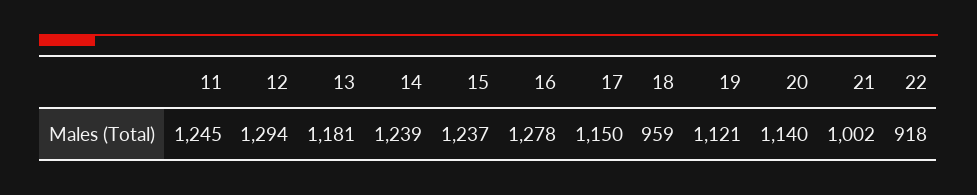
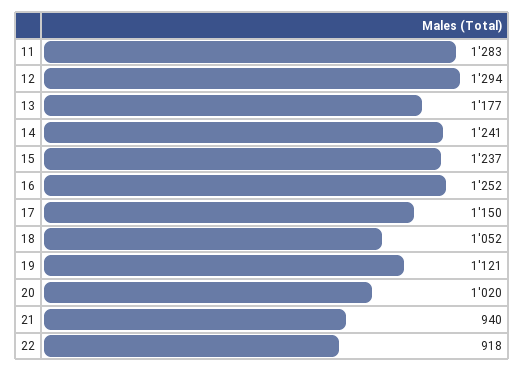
  {
-   "11": 1245,
+   "11": 1283,
    "12": 1294,
-   "13": 1181,
+   "13": 1177,
-   "14": 1239,
+   "14": 1241,
    "15": 1237,
-   "16": 1278,
+   "16": 1252,
    "17": 1150,
-   "18": 959,
+   "18": 1052,
    "19": 1121,
-   "20": 1140,
+   "20": 1020,
-   "21": 1002,
+   "21": 940,
    "22": 918
  }

